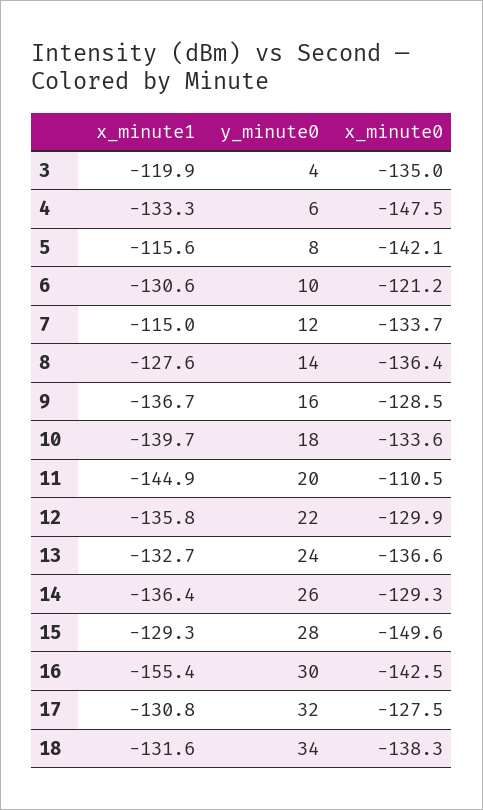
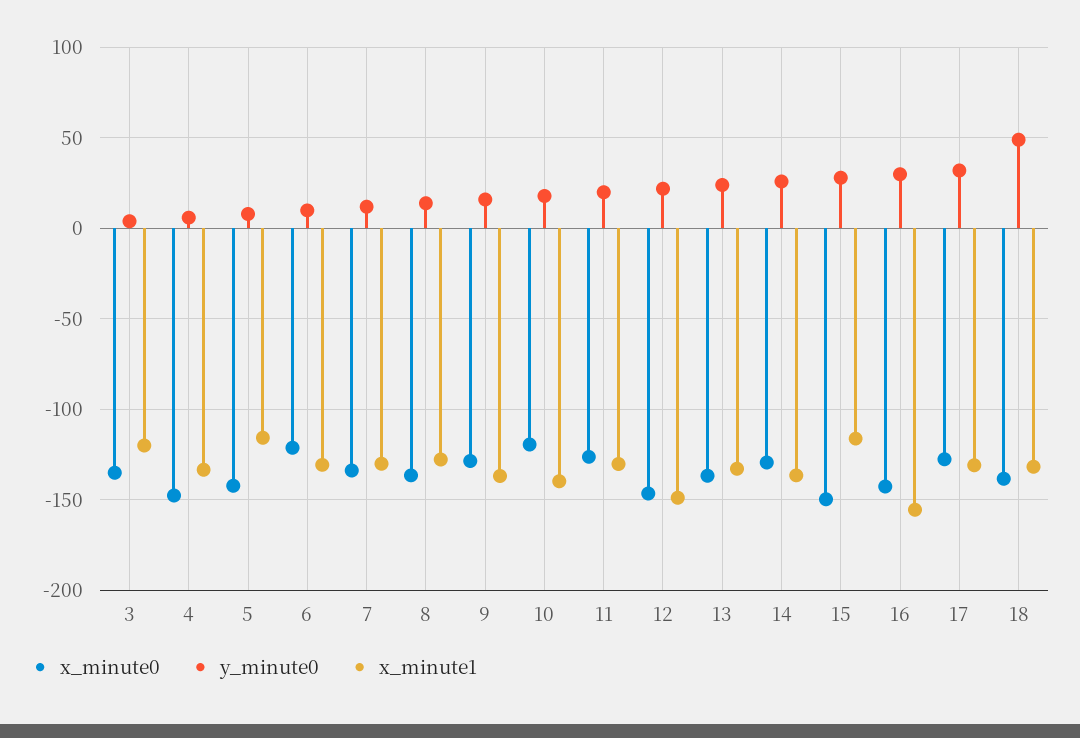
  {
    "x_minute1": {
      "3": -119.9,
      "4": -133.3,
      "5": -115.6,
      "6": -130.6,
-     "7": -115,
+     "7": -130,
      "8": -127.6,
      "9": -136.7,
      "10": -139.7,
-     "11": -144.9,
+     "11": -130,
-     "12": -135.8,
+     "12": -150,
      "13": -132.7,
      "14": -136.4,
-     "15": -129.3,
+     "15": -115,
      "16": -155.4,
      "17": -130.8,
      "18": -131.6
    },
    "y_minute0": {
      "3": 4,
      "4": 6,
      "5": 8,
      "6": 10,
      "7": 12,
      "8": 14,
      "9": 16,
      "10": 18,
      "11": 20,
      "12": 22,
      "13": 24,
      "14": 26,
      "15": 28,
      "16": 30,
      "17": 32,
-     "18": 34
+     "18": 50
    },
    "x_minute0": {
      "3": -135,
      "4": -147.5,
      "5": -142.1,
      "6": -121.2,
      "7": -133.7,
      "8": -136.4,
      "9": -128.5,
-     "10": -133.6,
+     "10": -120,
-     "11": -110.5,
+     "11": -125,
-     "12": -129.9,
+     "12": -145,
      "13": -136.6,
      "14": -129.3,
      "15": -149.6,
      "16": -142.5,
      "17": -127.5,
      "18": -138.3
    }
  }

